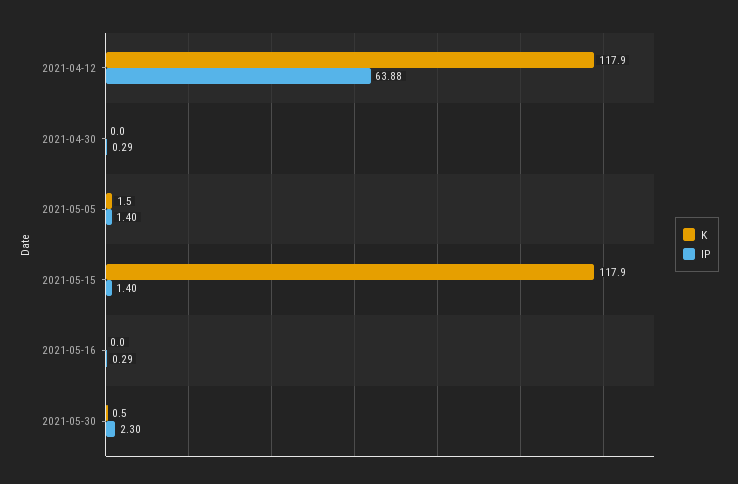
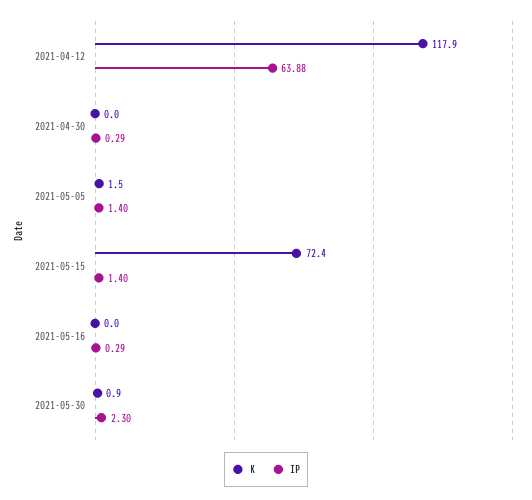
  {
    "K": {
      "2021-04-12": 117.9,
      "2021-04-30": 0,
      "2021-05-05": 1.5,
-     "2021-05-15": 117.9,
+     "2021-05-15": 72.4,
      "2021-05-16": 0,
-     "2021-05-30": 0.5
+     "2021-05-30": 0.9
    },
    "IP": {
      "2021-04-12": 63.88,
      "2021-04-30": 0.29,
      "2021-05-05": 1.4,
      "2021-05-15": 1.4,
      "2021-05-16": 0.29,
      "2021-05-30": 2.3
    }
  }

